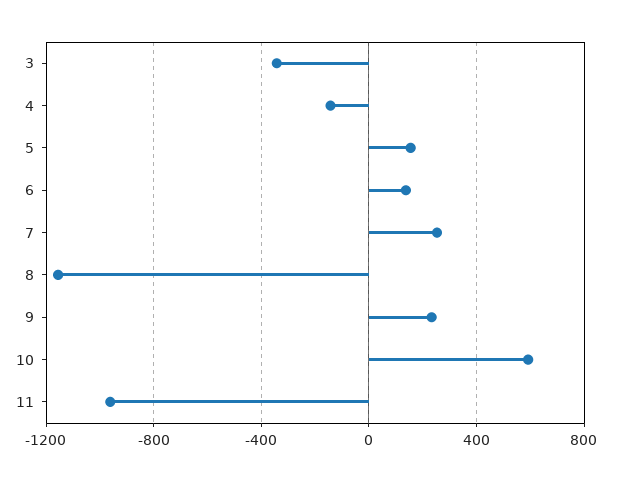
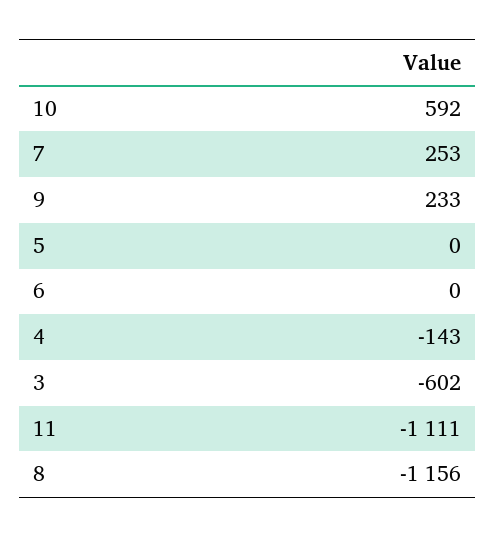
  {
-   "3": -350,
+   "3": -602,
    "4": -143,
-   "5": 150,
+   "5": 0,
-   "6": 150,
+   "6": 0,
    "7": 253,
    "8": -1156,
    "9": 233,
    "10": 592,
-   "11": -950
+   "11": -1111
  }

